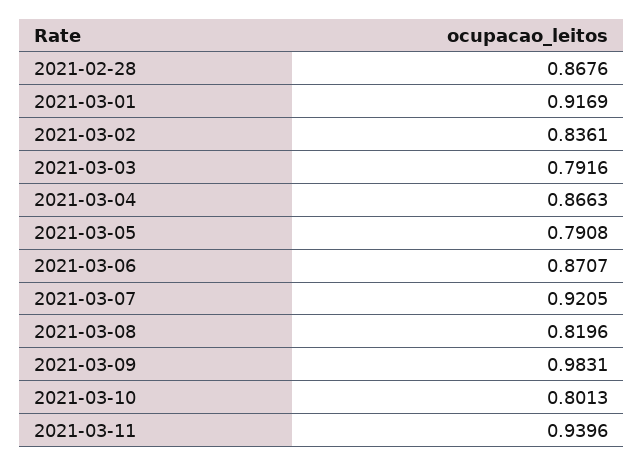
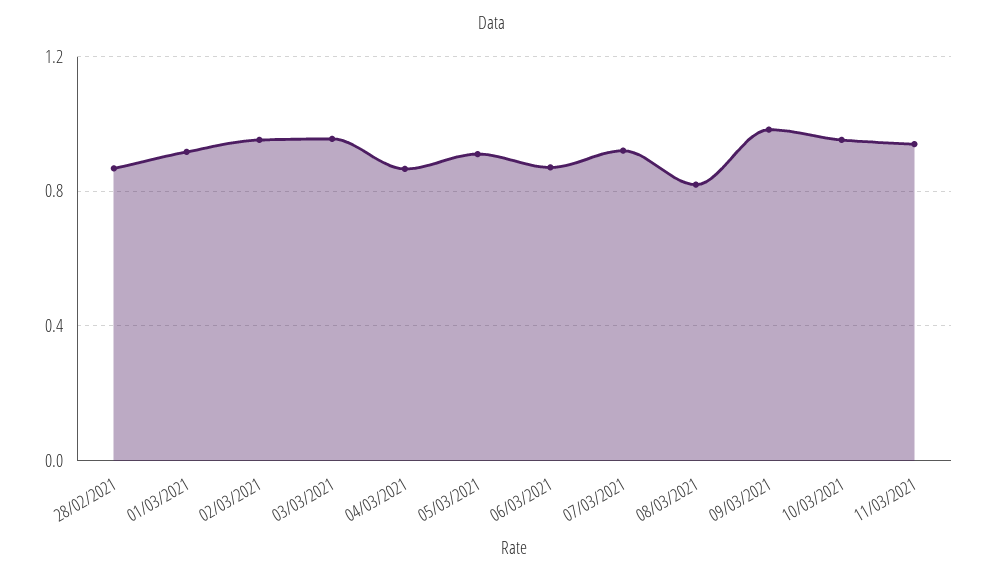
  {
    "2021-02-28": 0.8676,
    "2021-03-01": 0.9169,
-   "2021-03-02": 0.8361,
+   "2021-03-02": 0.95,
-   "2021-03-03": 0.7916,
+   "2021-03-03": 0.95,
    "2021-03-04": 0.8663,
-   "2021-03-05": 0.7908,
+   "2021-03-05": 0.9,
    "2021-03-06": 0.8707,
    "2021-03-07": 0.9205,
    "2021-03-08": 0.8196,
    "2021-03-09": 0.9831,
-   "2021-03-10": 0.8013,
+   "2021-03-10": 0.95,
    "2021-03-11": 0.9396
  }

